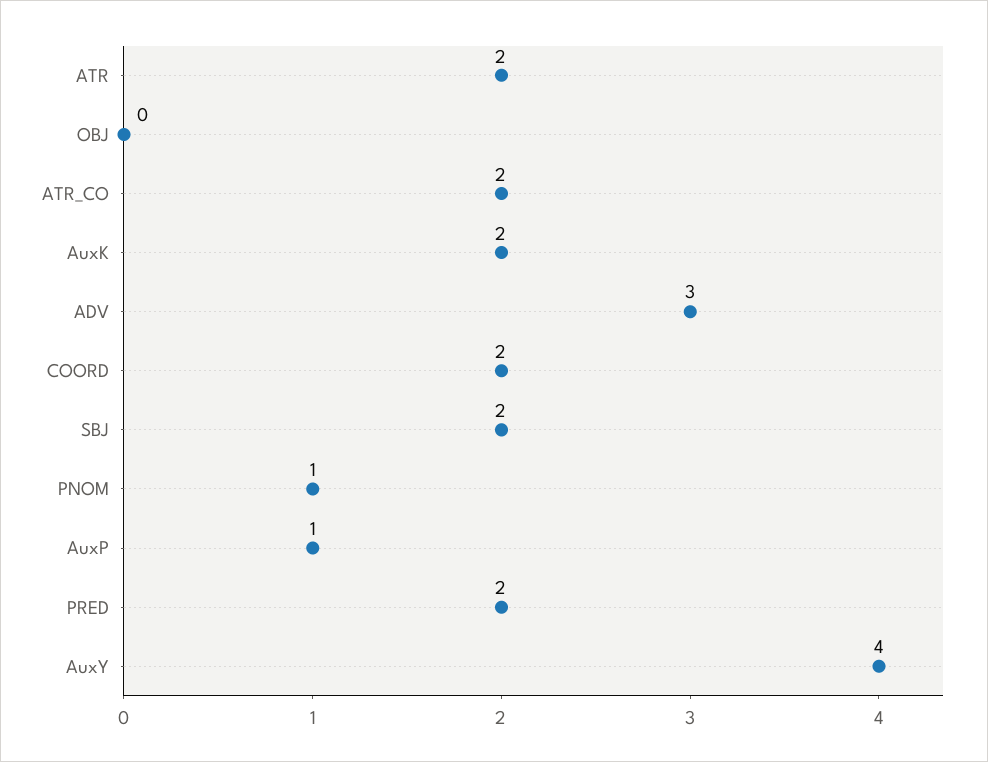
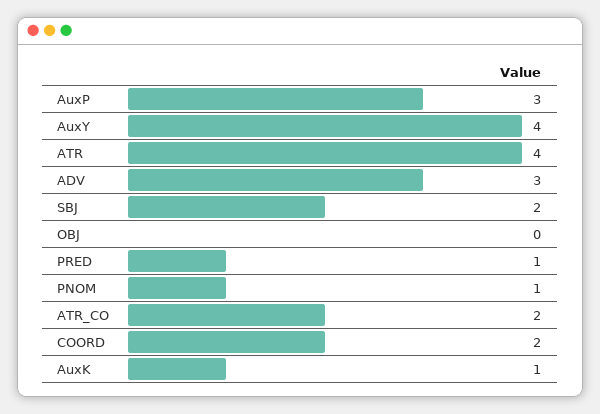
  {
-   "ATR": 2,
+   "ATR": 4,
    "OBJ": 0,
    "ATR_CO": 2,
-   "AuxK": 2,
+   "AuxK": 1,
    "ADV": 3,
    "COORD": 2,
    "SBJ": 2,
    "PNOM": 1,
-   "AuxP": 1,
+   "AuxP": 3,
-   "PRED": 2,
+   "PRED": 1,
    "AuxY": 4
  }

